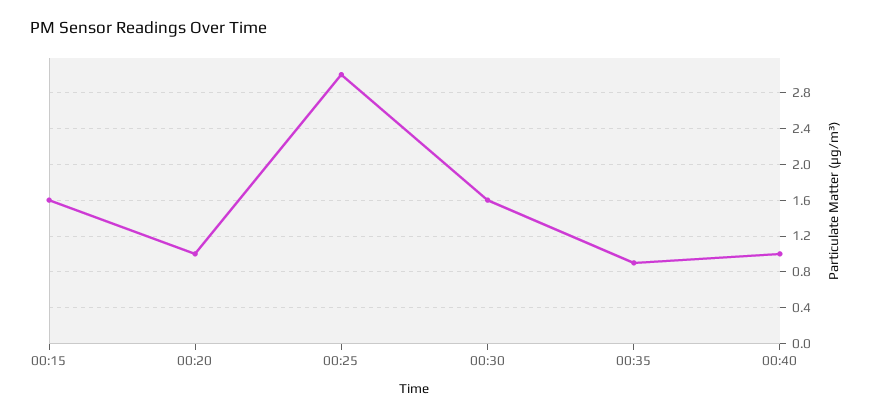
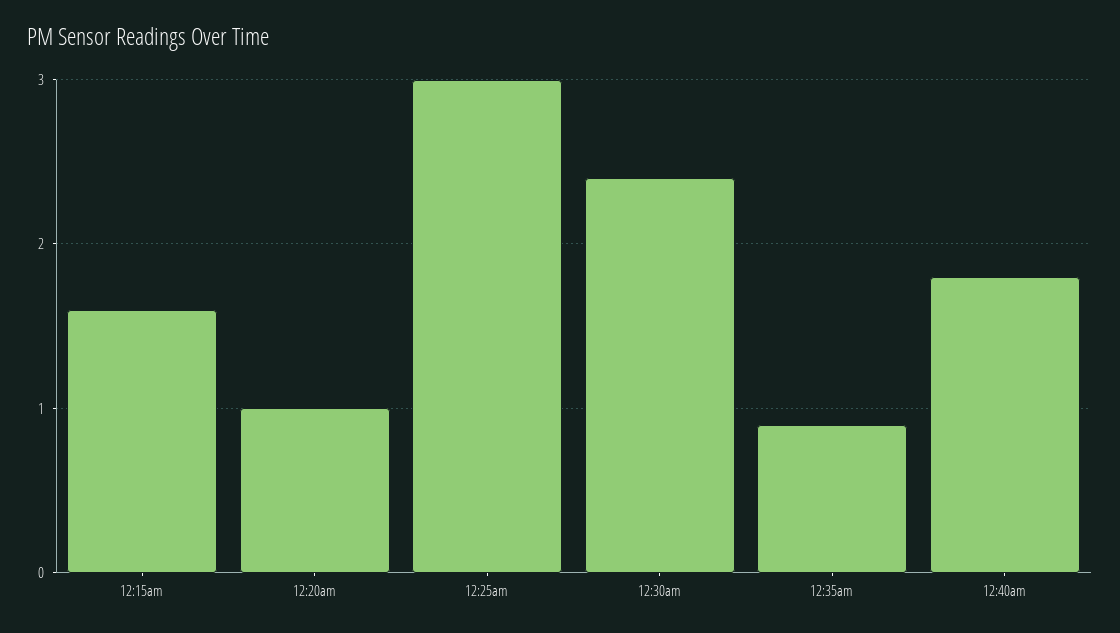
  {
    "00:15": 1.6,
    "00:20": 1,
    "00:25": 3,
-   "00:30": 1.6,
+   "00:30": 2.4,
    "00:35": 0.9,
-   "00:40": 1
+   "00:40": 1.8
  }

